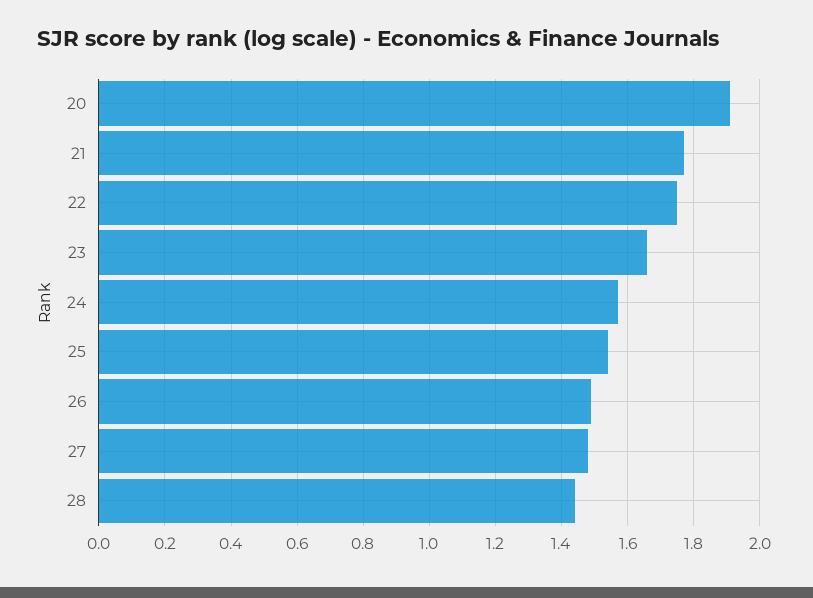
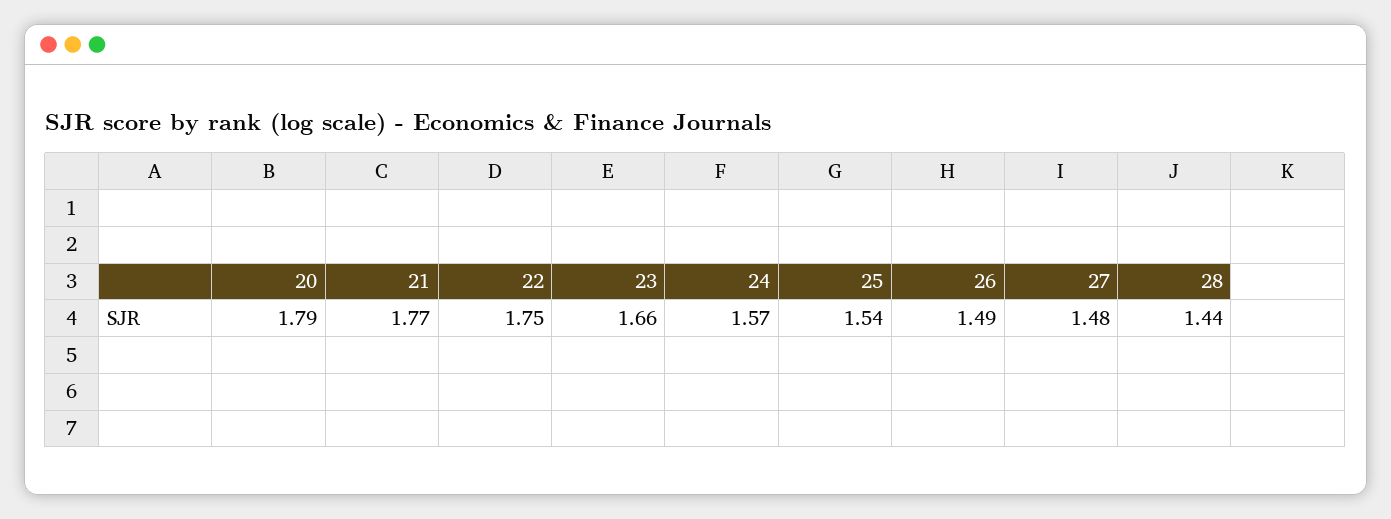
  {
-   "20": 1.9,
+   "20": 1.79,
    "21": 1.77,
    "22": 1.75,
    "23": 1.66,
    "24": 1.57,
    "25": 1.54,
    "26": 1.49,
    "27": 1.48,
    "28": 1.44
  }

